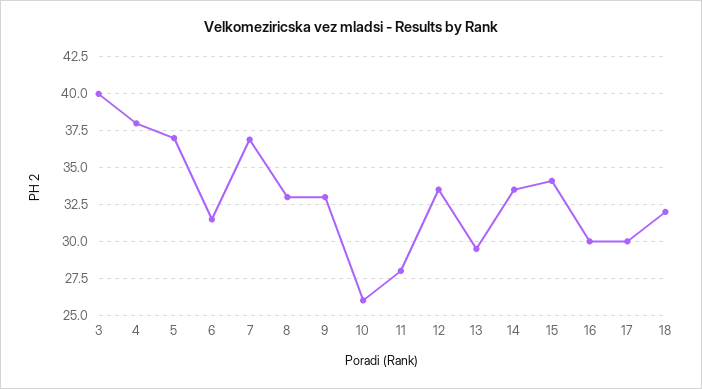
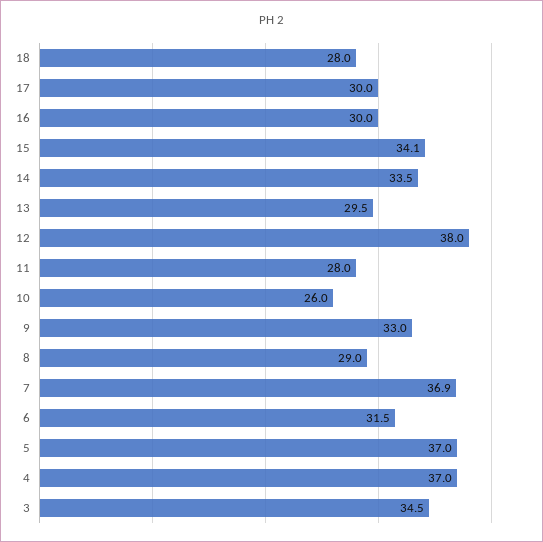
  {
-   "3": 40,
+   "3": 34.5,
-   "4": 38,
+   "4": 37,
    "5": 37,
    "6": 31.5,
    "7": 36.9,
-   "8": 33,
+   "8": 29,
    "9": 33,
    "10": 26,
    "11": 28,
-   "12": 33.5,
+   "12": 38,
    "13": 29.5,
    "14": 33.5,
    "15": 34.1,
    "16": 30,
    "17": 30,
-   "18": 32
+   "18": 28
  }

